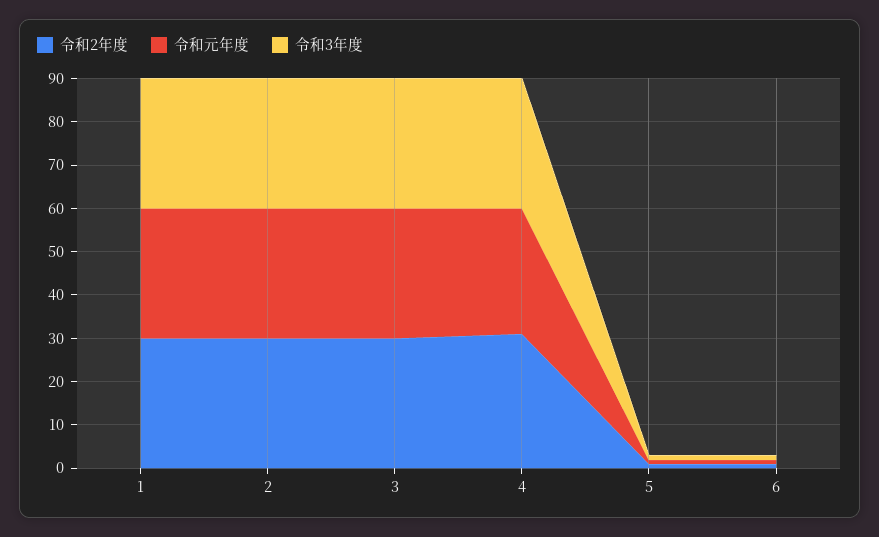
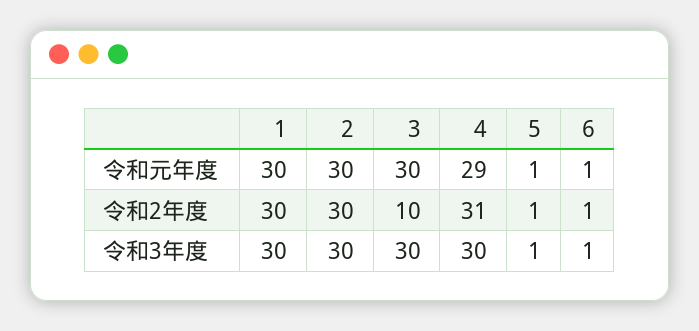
  {
    "令和2年度": {
      "1": 30,
      "2": 30,
-     "3": 30,
+     "3": 10,
      "4": 31,
      "5": 1,
      "6": 1
    },
    "令和元年度": {
      "1": 30,
      "2": 30,
      "3": 30,
      "4": 29,
      "5": 1,
      "6": 1
    },
    "令和3年度": {
      "1": 30,
      "2": 30,
      "3": 30,
      "4": 30,
      "5": 1,
      "6": 1
    }
  }

